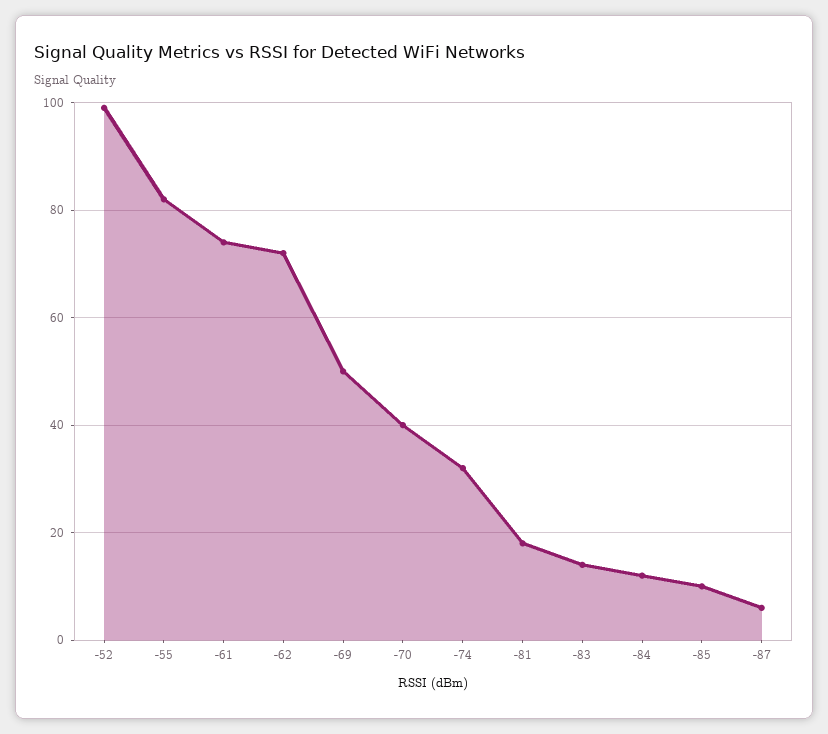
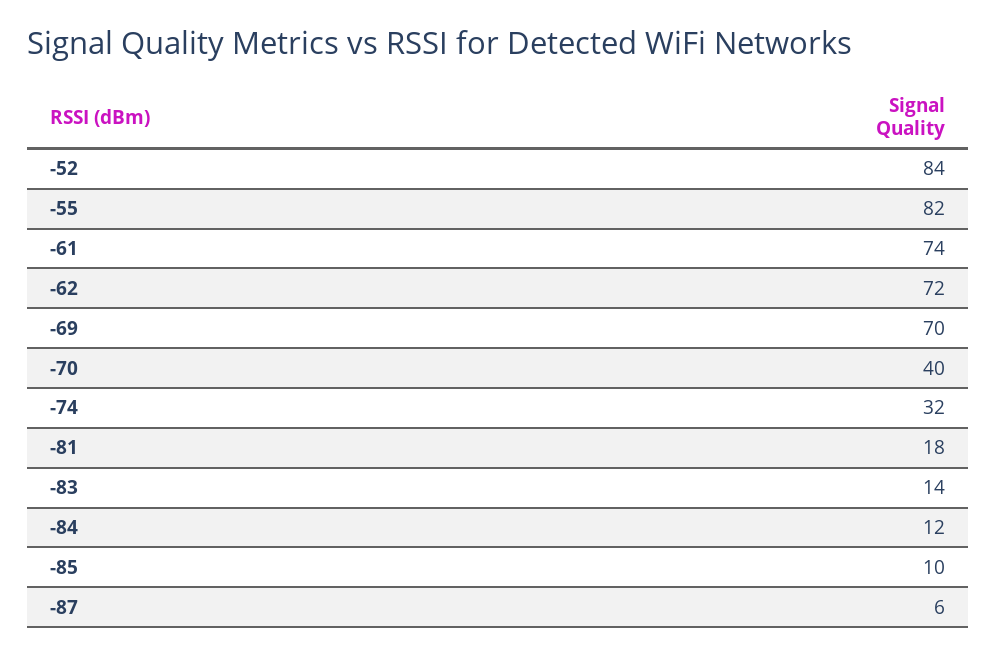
  {
-   "-52": 100,
+   "-52": 84,
    "-55": 82,
    "-61": 74,
    "-62": 72,
-   "-69": 50,
+   "-69": 70,
    "-70": 40,
    "-74": 32,
    "-81": 18,
    "-83": 14,
    "-84": 12,
    "-85": 10,
    "-87": 6
  }

